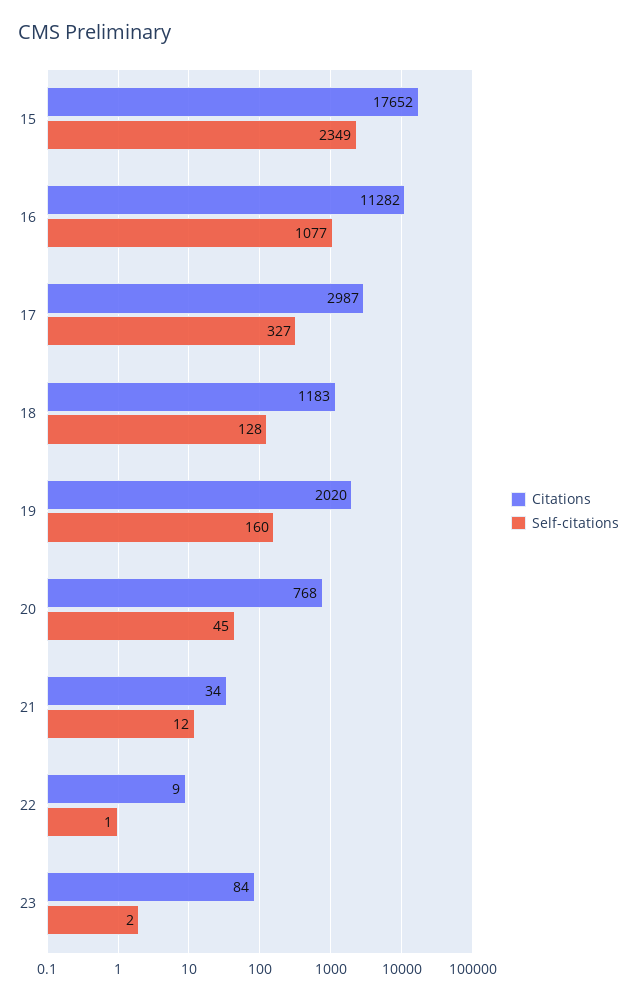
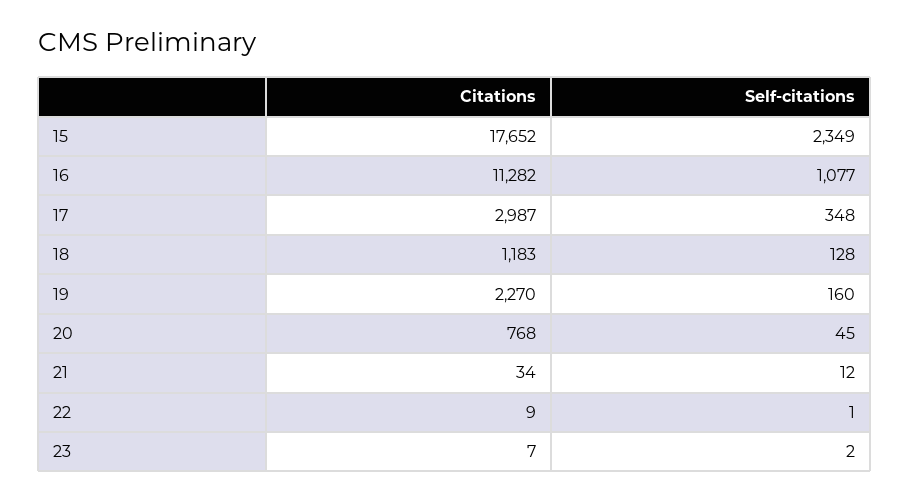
  {
    "Citations": {
      "15": 17652,
      "16": 11282,
      "17": 2987,
      "18": 1183,
-     "19": 2020,
+     "19": 2270,
      "20": 768,
      "21": 34,
      "22": 9,
-     "23": 84
+     "23": 7
    },
    "Self-citations": {
      "15": 2349,
      "16": 1077,
-     "17": 327,
+     "17": 348,
      "18": 128,
      "19": 160,
      "20": 45,
      "21": 12,
      "22": 1,
      "23": 2
    }
  }

